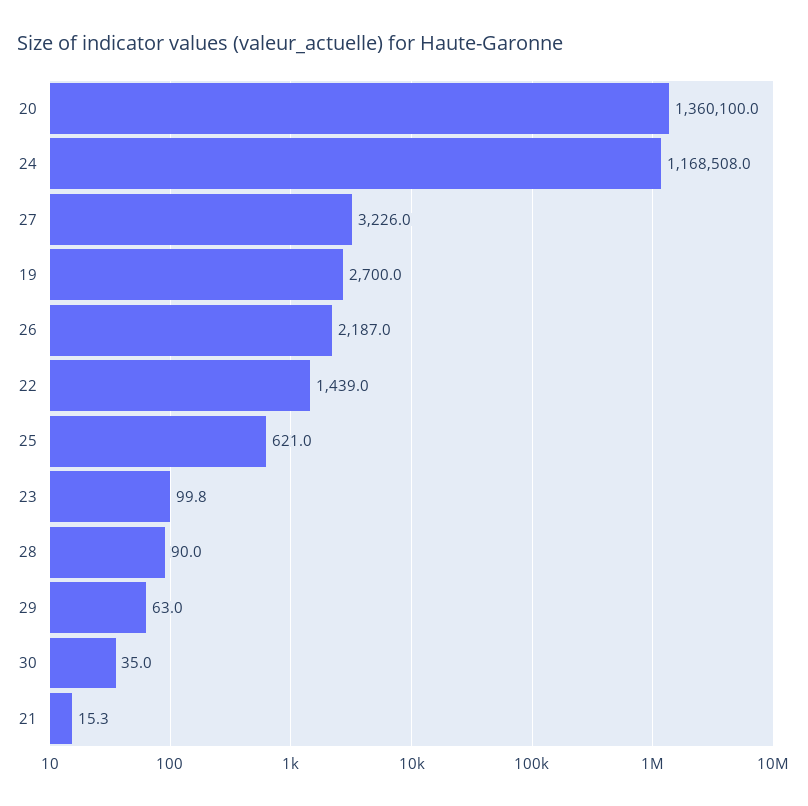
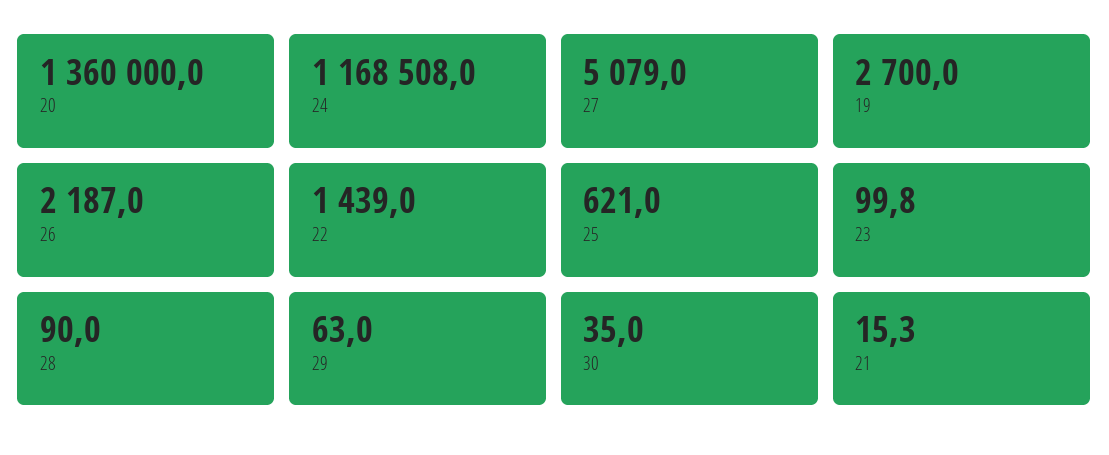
  {
-   "20": 1360100,
+   "20": 1360000,
    "24": 1168508,
-   "27": 3226,
+   "27": 5079,
    "19": 2700,
    "26": 2187,
    "22": 1439,
    "25": 621,
    "23": 99.8,
    "28": 90,
    "29": 63,
    "30": 35,
    "21": 15.3
  }

